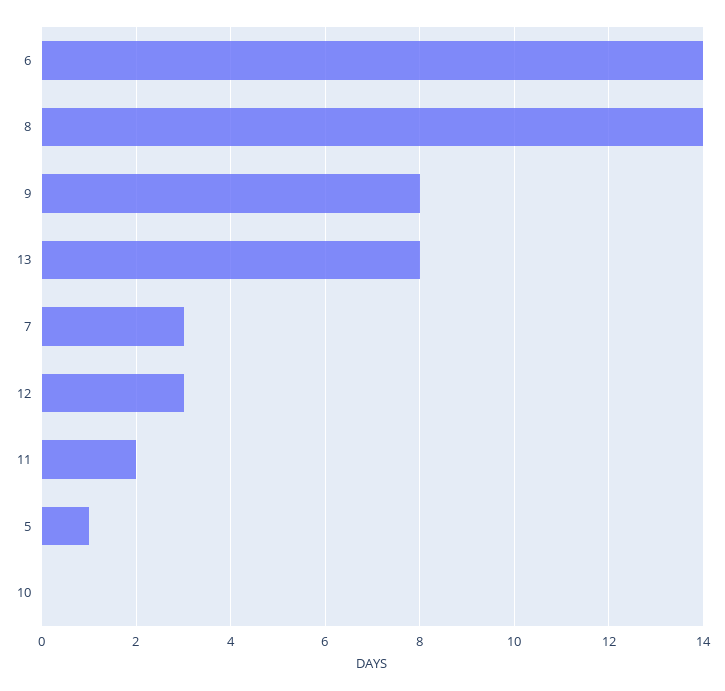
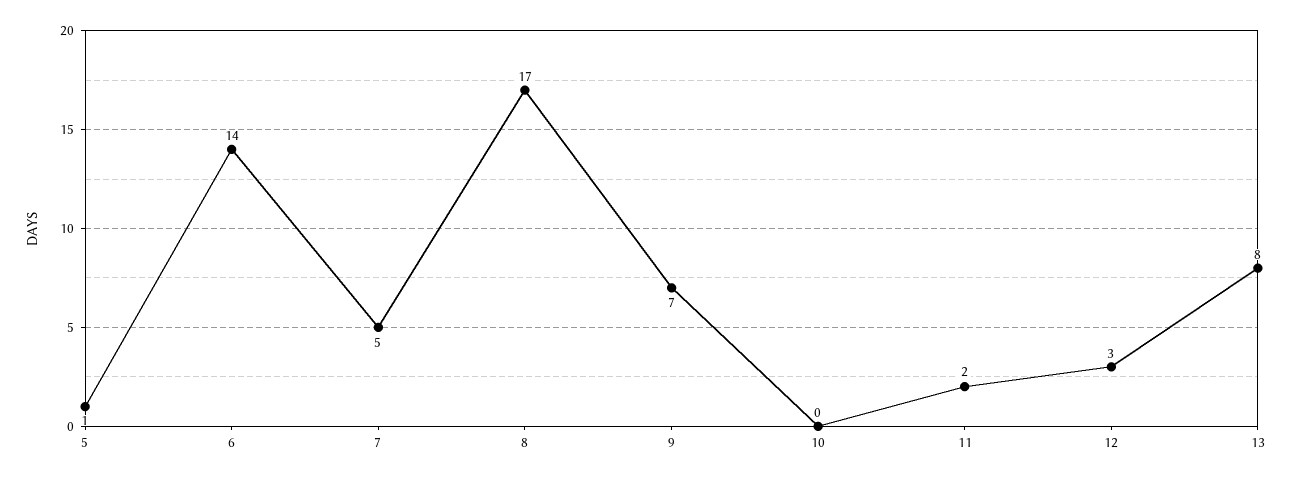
  {
    "6": 14,
-   "8": 14,
+   "8": 17,
-   "9": 8,
+   "9": 7,
    "13": 8,
-   "7": 3,
+   "7": 5,
    "12": 3,
    "11": 2,
    "5": 1,
    "10": 0
  }

